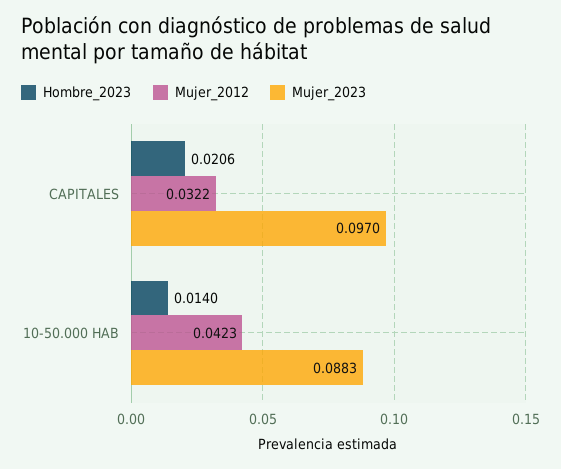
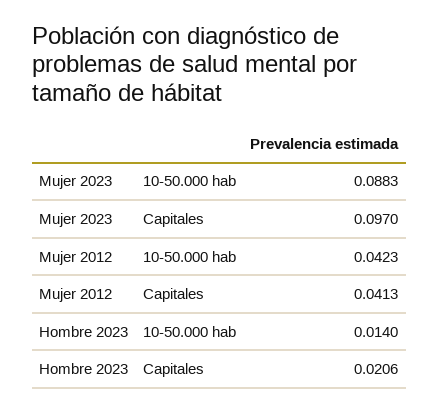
  {
    "Hombre_2023": {
      "CAPITALES": 0.0206,
      "10-50.000 HAB": 0.014
    },
    "Mujer_2012": {
-     "CAPITALES": 0.0322,
+     "CAPITALES": 0.0413,
      "10-50.000 HAB": 0.0423
    },
    "Mujer_2023": {
      "CAPITALES": 0.097,
      "10-50.000 HAB": 0.0883
    }
  }

